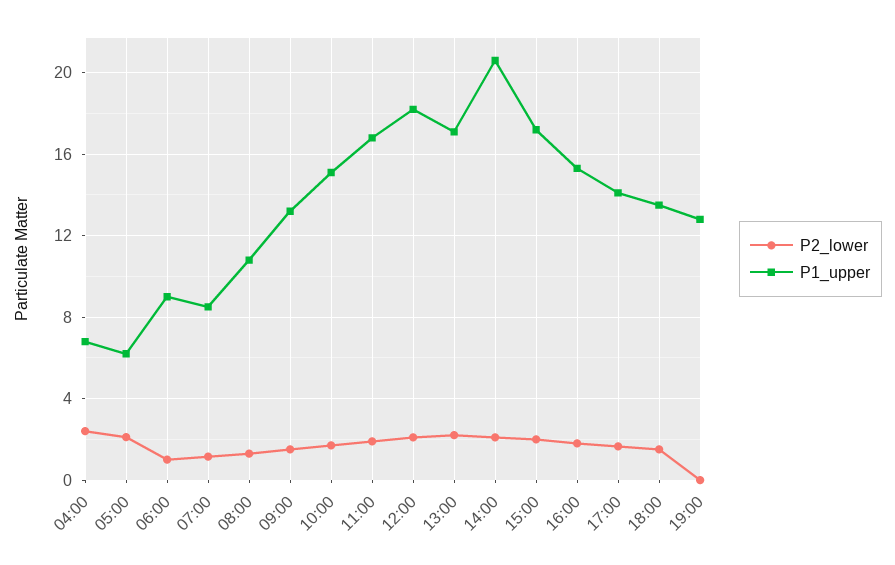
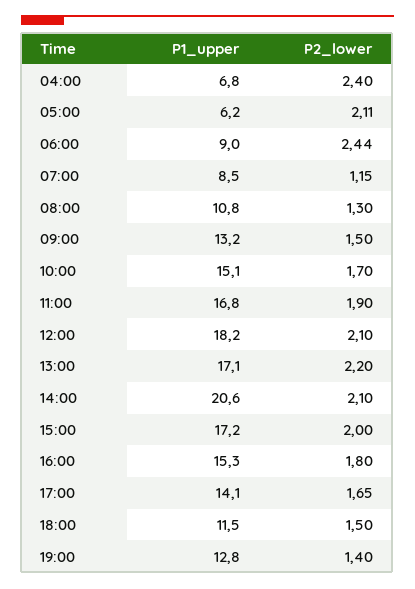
  {
    "P2_lower": {
      "04:00": 2.4,
      "05:00": 2.11,
-     "06:00": 1,
+     "06:00": 2.44,
      "07:00": 1.15,
      "08:00": 1.3,
      "09:00": 1.5,
      "10:00": 1.7,
      "11:00": 1.9,
      "12:00": 2.1,
      "13:00": 2.2,
      "14:00": 2.1,
      "15:00": 2,
      "16:00": 1.8,
      "17:00": 1.65,
      "18:00": 1.5,
-     "19:00": 0
+     "19:00": 1.4
    },
    "P1_upper": {
      "04:00": 6.8,
      "05:00": 6.2,
      "06:00": 9,
      "07:00": 8.5,
      "08:00": 10.8,
      "09:00": 13.2,
      "10:00": 15.1,
      "11:00": 16.8,
      "12:00": 18.2,
      "13:00": 17.1,
      "14:00": 20.6,
      "15:00": 17.2,
      "16:00": 15.3,
      "17:00": 14.1,
-     "18:00": 13.5,
+     "18:00": 11.5,
      "19:00": 12.8
    }
  }

